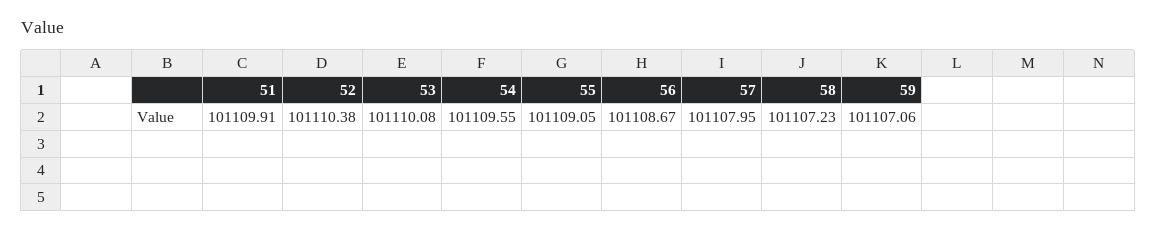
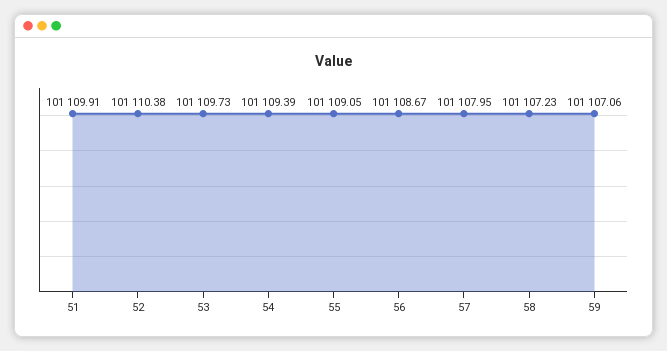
  {
    "51": 101109.91,
    "52": 101110.38,
-   "53": 101110.08,
+   "53": 101109.73,
-   "54": 101109.55,
+   "54": 101109.39,
    "55": 101109.05,
    "56": 101108.67,
    "57": 101107.95,
    "58": 101107.23,
    "59": 101107.06
  }

